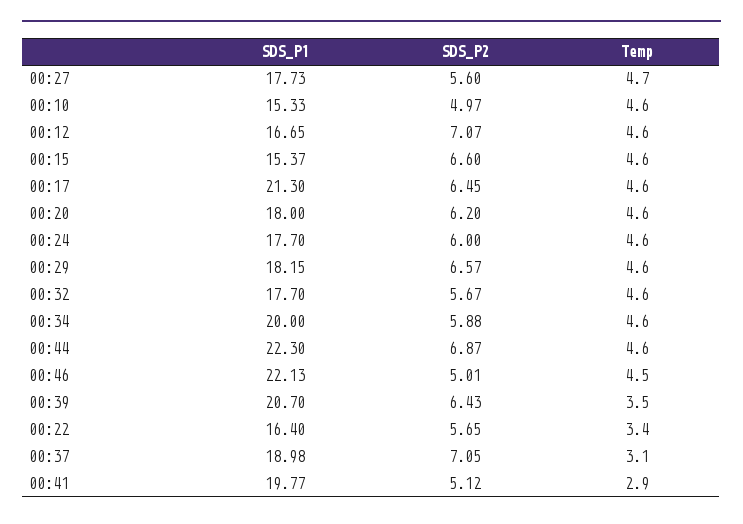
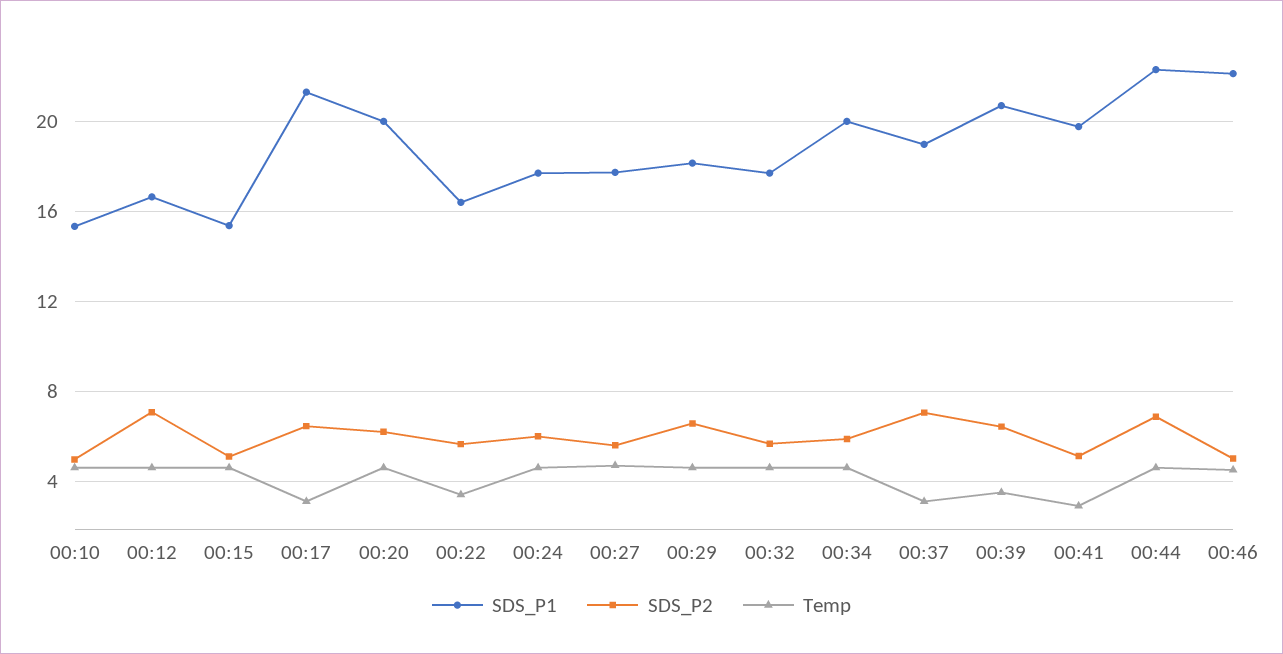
  {
    "SDS_P1": {
      "00:27": 17.73,
      "00:10": 15.33,
      "00:12": 16.65,
      "00:15": 15.37,
      "00:17": 21.3,
-     "00:20": 18,
+     "00:20": 20,
      "00:24": 17.7,
      "00:29": 18.15,
      "00:32": 17.7,
      "00:34": 20,
      "00:44": 22.3,
      "00:46": 22.13,
      "00:39": 20.7,
      "00:22": 16.4,
      "00:37": 18.98,
      "00:41": 19.77
    },
    "SDS_P2": {
      "00:27": 5.6,
      "00:10": 4.97,
      "00:12": 7.07,
-     "00:15": 6.6,
+     "00:15": 5,
      "00:17": 6.45,
      "00:20": 6.2,
      "00:24": 6,
      "00:29": 6.57,
      "00:32": 5.67,
      "00:34": 5.88,
      "00:44": 6.87,
      "00:46": 5.01,
      "00:39": 6.43,
      "00:22": 5.65,
      "00:37": 7.05,
      "00:41": 5.12
    },
    "Temp": {
      "00:27": 4.7,
      "00:10": 4.6,
      "00:12": 4.6,
      "00:15": 4.6,
-     "00:17": 4.6,
+     "00:17": 3,
      "00:20": 4.6,
      "00:24": 4.6,
      "00:29": 4.6,
      "00:32": 4.6,
      "00:34": 4.6,
      "00:44": 4.6,
      "00:46": 4.5,
      "00:39": 3.5,
      "00:22": 3.4,
      "00:37": 3.1,
      "00:41": 2.9
    }
  }

